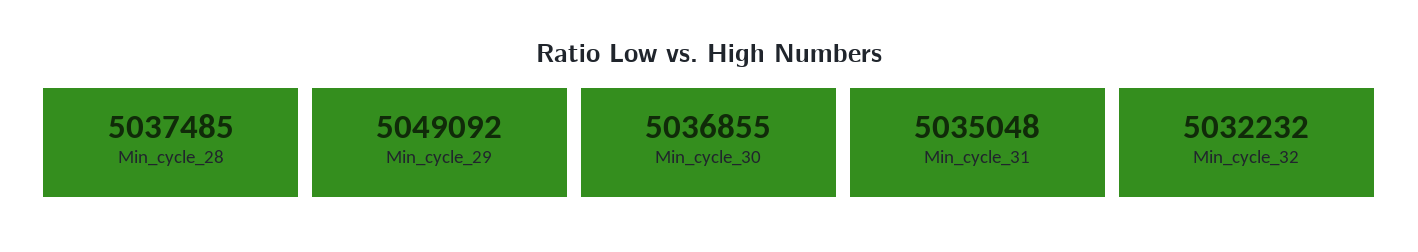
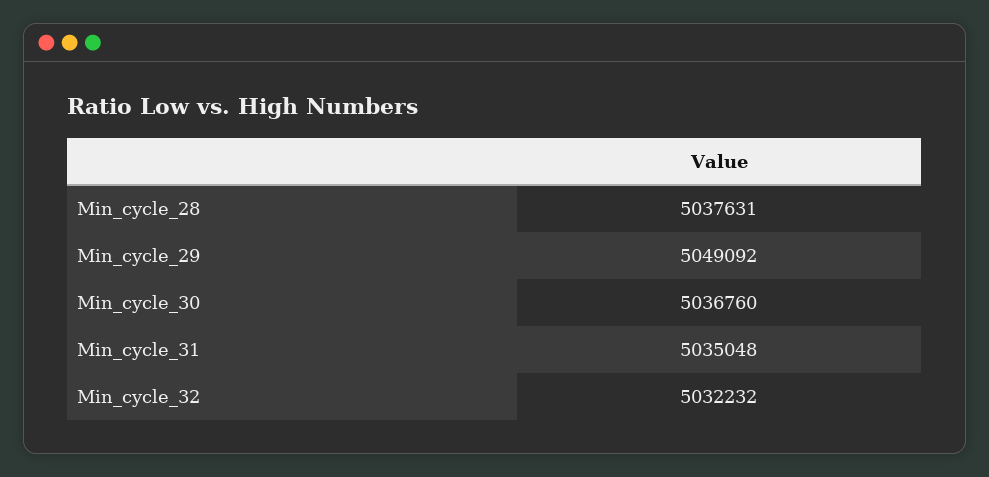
  {
-   "Min_cycle_28": 5037485,
+   "Min_cycle_28": 5037631,
    "Min_cycle_29": 5049092,
-   "Min_cycle_30": 5036855,
+   "Min_cycle_30": 5036760,
    "Min_cycle_31": 5035048,
    "Min_cycle_32": 5032232
  }

